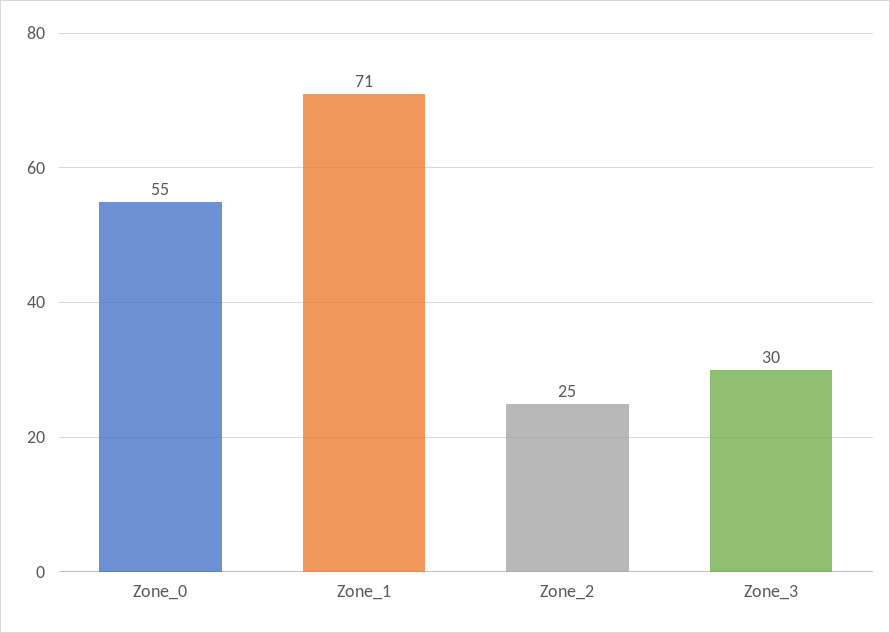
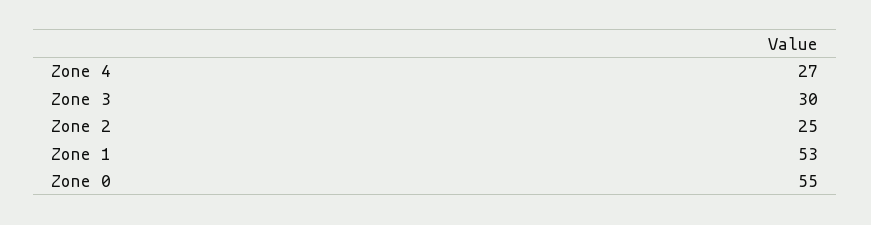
  {
    "Zone_0": 55,
-   "Zone_1": 71,
+   "Zone_1": 53,
    "Zone_2": 25,
-   "Zone_3": 30
+   "Zone_3": 30,
+   "Zone 4": 27
  }

